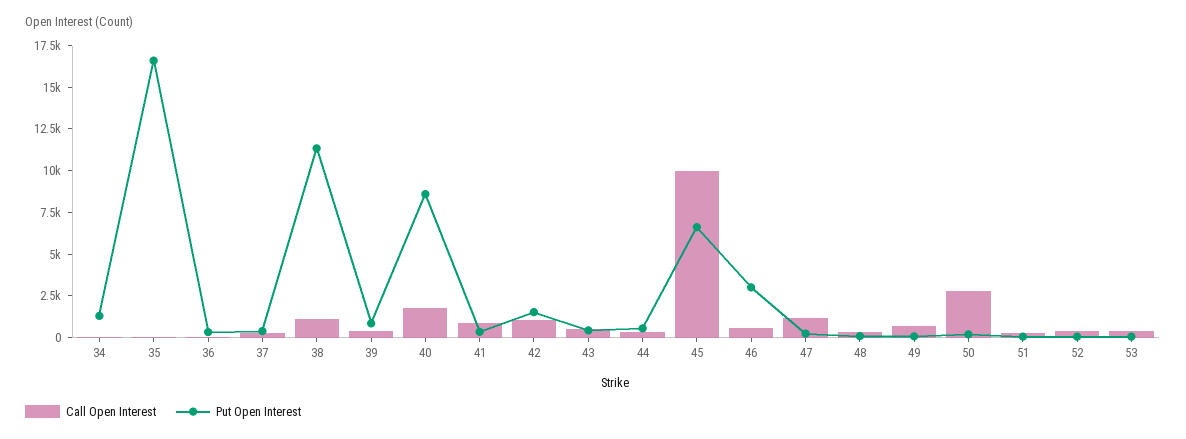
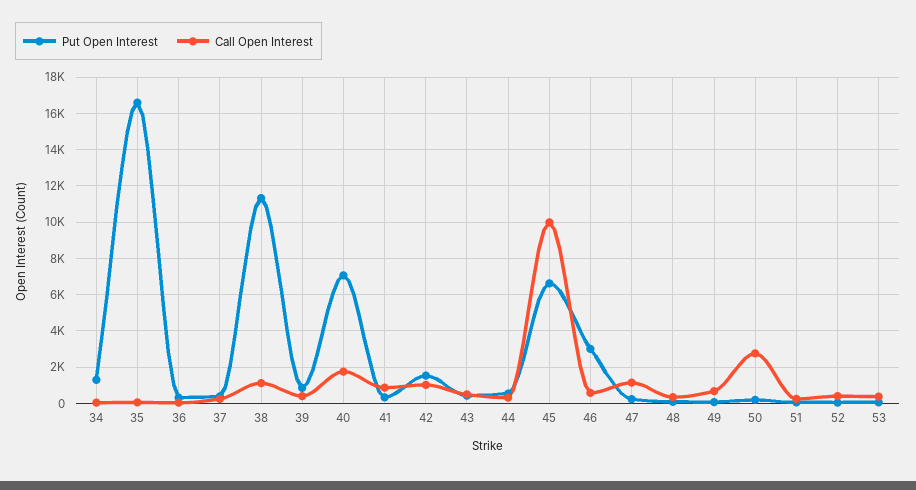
  {
    "Call Open Interest": {
      "34": 0,
      "35": 0,
      "36": 0,
      "37": 500,
      "38": 1000,
      "39": 500,
      "40": 2000,
      "41": 1000,
      "42": 1000,
      "43": 500,
      "44": 500,
      "45": 10000,
      "46": 500,
      "47": 1000,
      "48": 500,
      "49": 500,
      "50": 3000,
      "51": 500,
      "52": 500,
      "53": 500
    },
    "Put Open Interest": {
      "34": 1500,
      "35": 16500,
      "36": 500,
      "37": 500,
      "38": 11500,
      "39": 1000,
-     "40": 8500,
+     "40": 7000,
      "41": 500,
      "42": 1500,
      "43": 500,
      "44": 500,
      "45": 6500,
      "46": 3000,
      "47": 0,
      "48": 0,
      "49": 0,
      "50": 0,
      "51": 0,
      "52": 0,
      "53": 0
    }
  }

